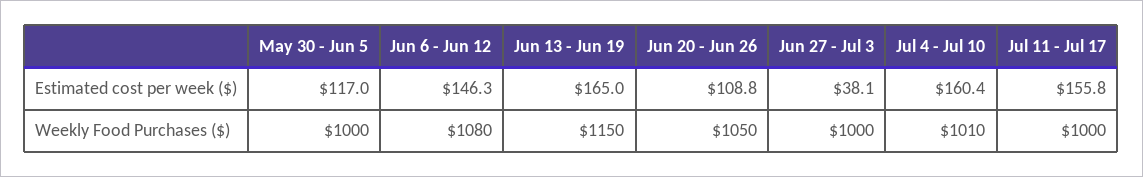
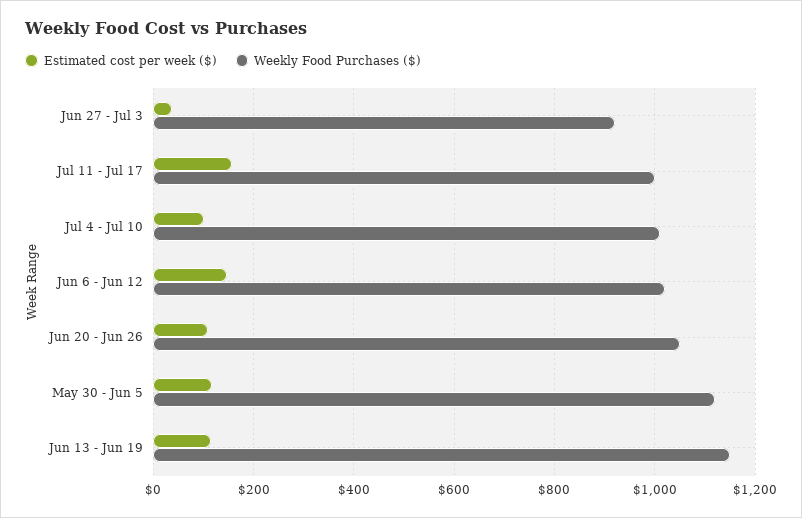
  {
    "Estimated cost per week ($)": {
      "May 30 - Jun 5": 117,
      "Jun 6 - Jun 12": 146.3,
-     "Jun 13 - Jun 19": 165,
+     "Jun 13 - Jun 19": 120,
      "Jun 20 - Jun 26": 108.8,
      "Jun 27 - Jul 3": 38.1,
-     "Jul 4 - Jul 10": 160.4,
+     "Jul 4 - Jul 10": 100,
      "Jul 11 - Jul 17": 155.8
    },
    "Weekly Food Purchases ($)": {
-     "May 30 - Jun 5": 1000,
+     "May 30 - Jun 5": 1120,
-     "Jun 6 - Jun 12": 1080,
+     "Jun 6 - Jun 12": 1020,
      "Jun 13 - Jun 19": 1150,
      "Jun 20 - Jun 26": 1050,
-     "Jun 27 - Jul 3": 1000,
+     "Jun 27 - Jul 3": 920,
      "Jul 4 - Jul 10": 1010,
      "Jul 11 - Jul 17": 1000
    }
  }

